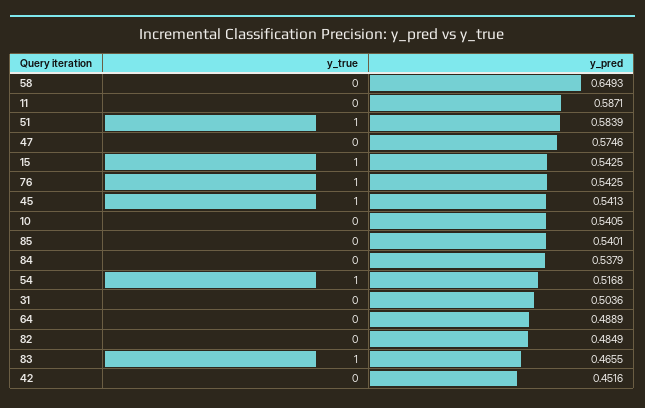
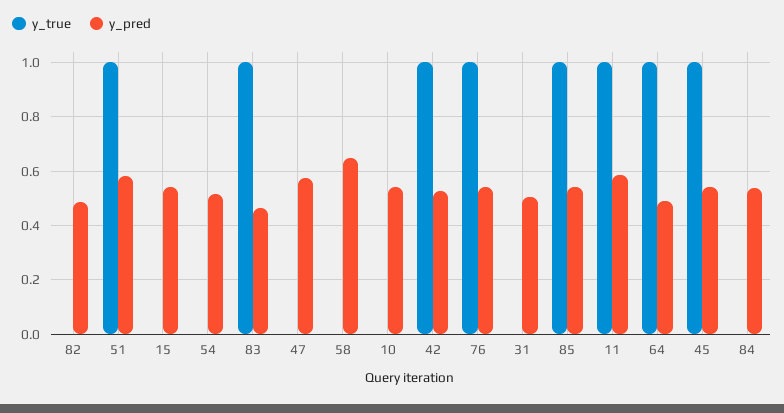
  {
    "y_true": {
      "58": 0,
-     "11": 0,
+     "11": 1,
      "51": 1,
      "47": 0,
-     "15": 1,
+     "15": 0,
      "76": 1,
      "45": 1,
      "10": 0,
-     "85": 0,
+     "85": 1,
      "84": 0,
-     "54": 1,
+     "54": 0,
      "31": 0,
-     "64": 0,
+     "64": 1,
      "82": 0,
      "83": 1,
-     "42": 0
+     "42": 1
    },
    "y_pred": {
      "58": 0.6493,
      "11": 0.5871,
      "51": 0.5839,
      "47": 0.5746,
      "15": 0.5425,
      "76": 0.5425,
      "45": 0.5413,
      "10": 0.5405,
      "85": 0.5401,
      "84": 0.5379,
      "54": 0.5168,
      "31": 0.5036,
      "64": 0.4889,
      "82": 0.4849,
      "83": 0.4655,
-     "42": 0.4516
+     "42": 0.525
    }
  }

